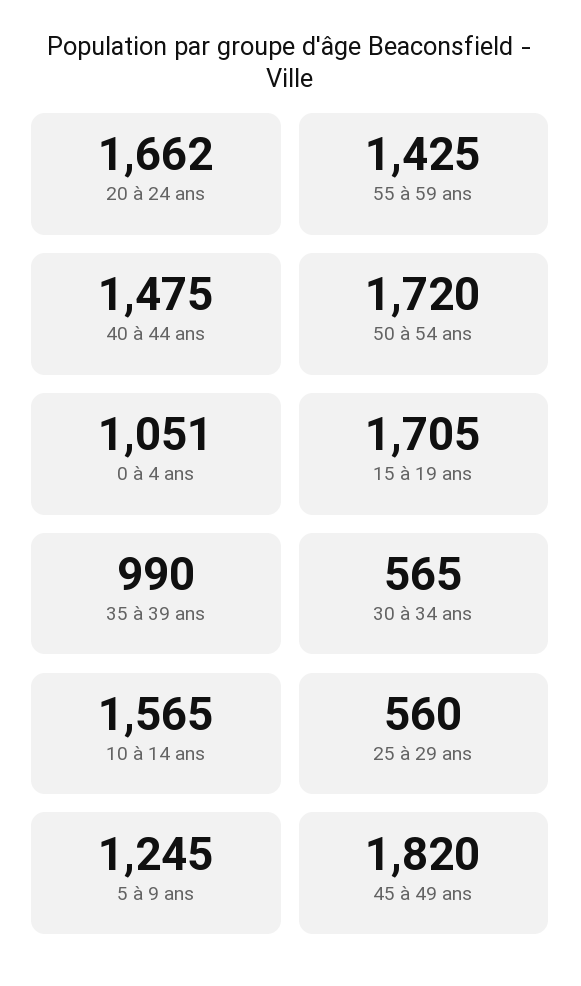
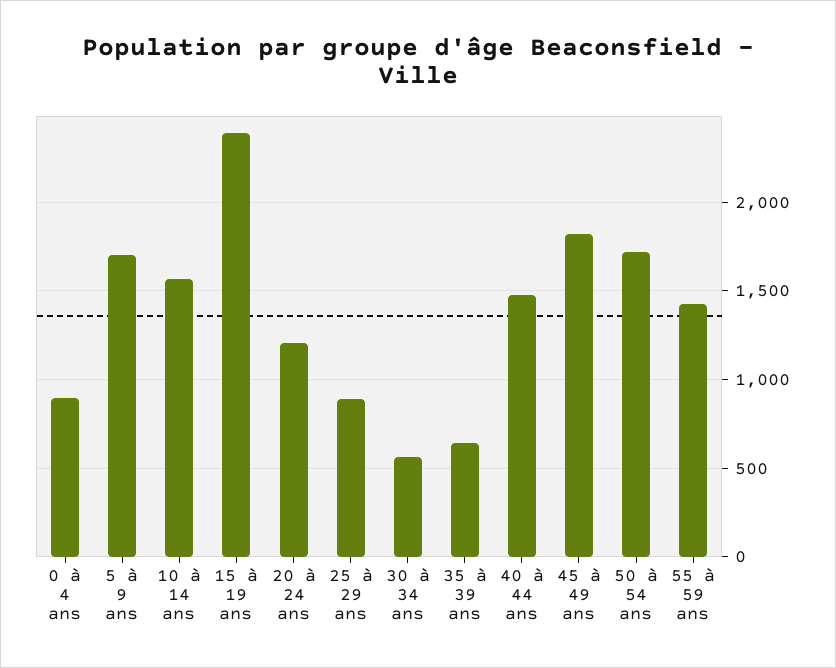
  {
-   "20 à 24 ans": 1662,
+   "20 à 24 ans": 1200,
    "55 à 59 ans": 1425,
    "40 à 44 ans": 1475,
    "50 à 54 ans": 1720,
-   "0 à 4 ans": 1051,
+   "0 à 4 ans": 900,
-   "15 à 19 ans": 1705,
+   "15 à 19 ans": 2400,
-   "35 à 39 ans": 990,
+   "35 à 39 ans": 650,
    "30 à 34 ans": 565,
    "10 à 14 ans": 1565,
-   "25 à 29 ans": 560,
+   "25 à 29 ans": 900,
-   "5 à 9 ans": 1245,
+   "5 à 9 ans": 1700,
    "45 à 49 ans": 1820
  }

